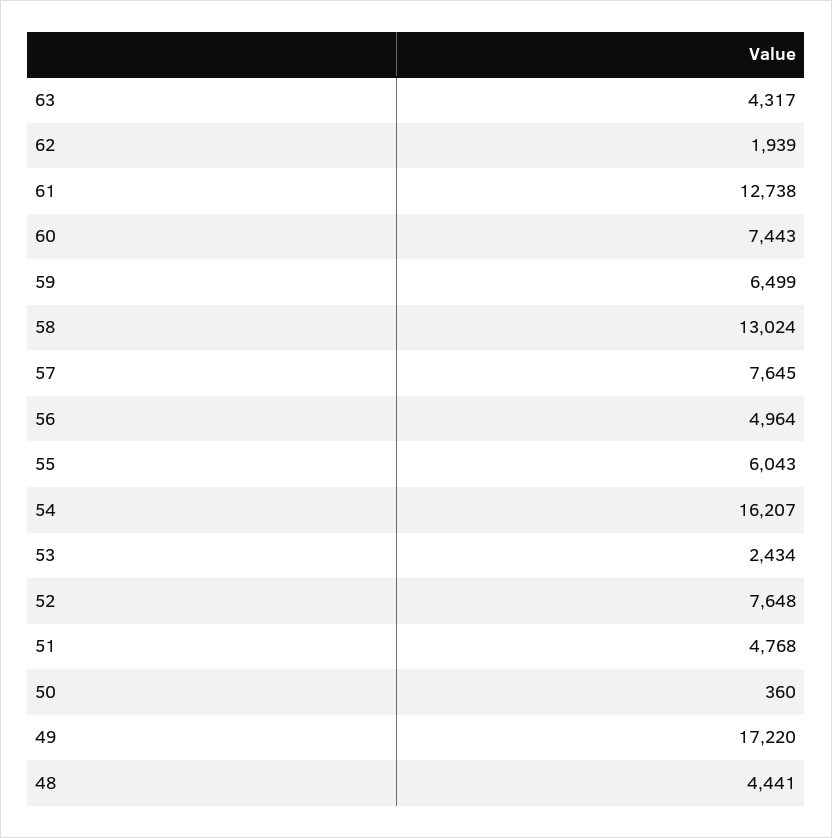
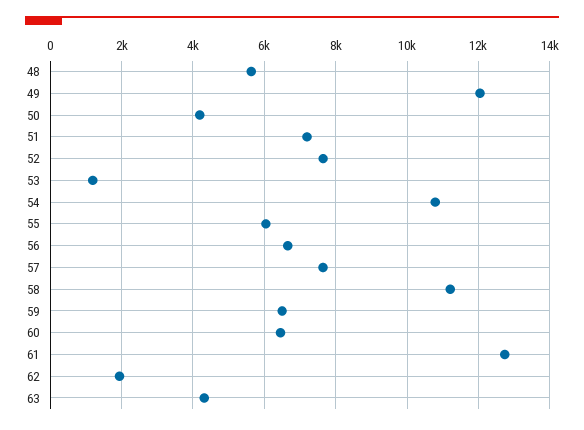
  {
    "63": 4317,
    "62": 1939,
    "61": 12738,
-   "60": 7443,
+   "60": 6400,
    "59": 6499,
-   "58": 13024,
+   "58": 11200,
    "57": 7645,
-   "56": 4964,
+   "56": 6600,
    "55": 6043,
-   "54": 16207,
+   "54": 10800,
-   "53": 2434,
+   "53": 1200,
    "52": 7648,
-   "51": 4768,
+   "51": 7200,
-   "50": 360,
+   "50": 4200,
-   "49": 17220,
+   "49": 12000,
-   "48": 4441
+   "48": 5600
  }

